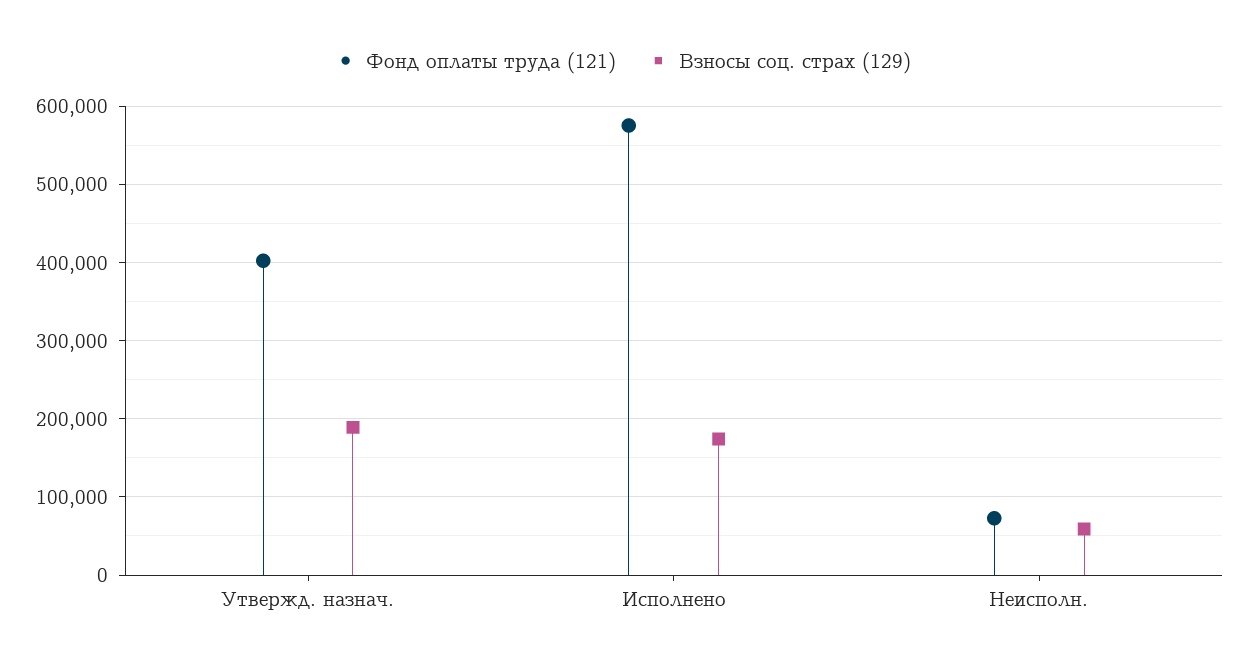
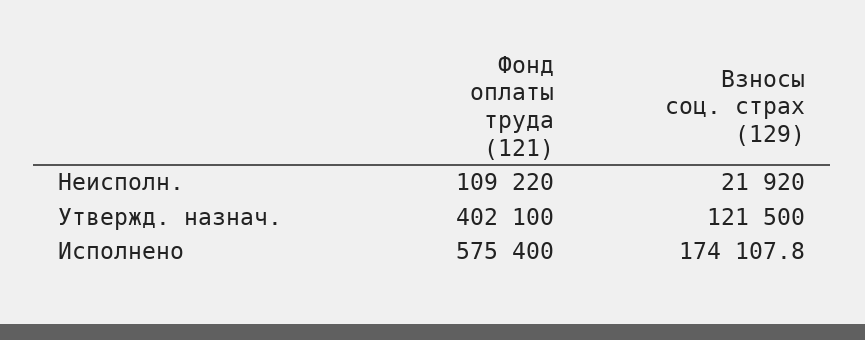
  {
    "Фонд оплаты труда (121)": {
      "Утвержд. назнач.": 402100,
      "Исполнено": 575400,
-     "Неисполн.": 70000
+     "Неисполн.": 109220
    },
    "Взносы соц. страх (129)": {
-     "Утвержд. назнач.": 190000,
+     "Утвержд. назнач.": 121500,
      "Исполнено": 174107.8,
-     "Неисполн.": 60000
+     "Неисполн.": 21920
    }
  }

